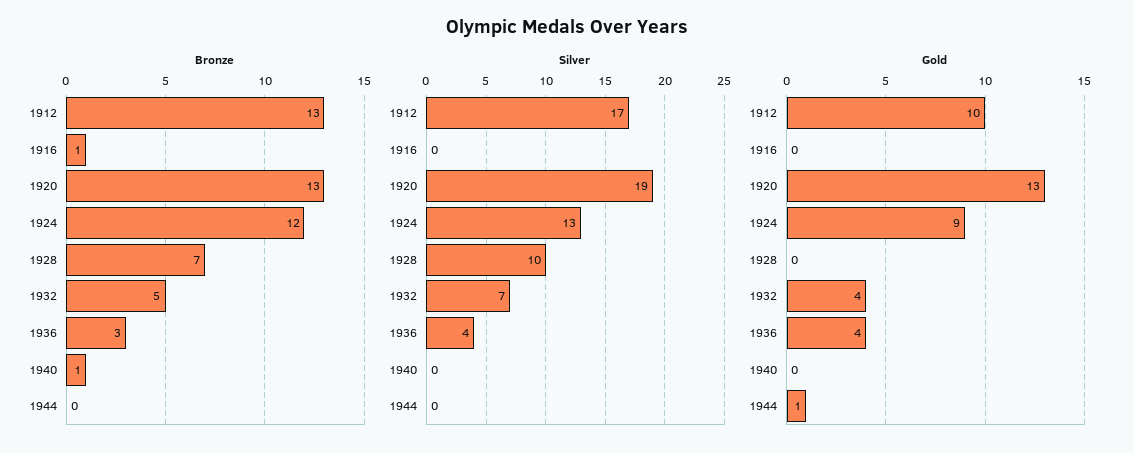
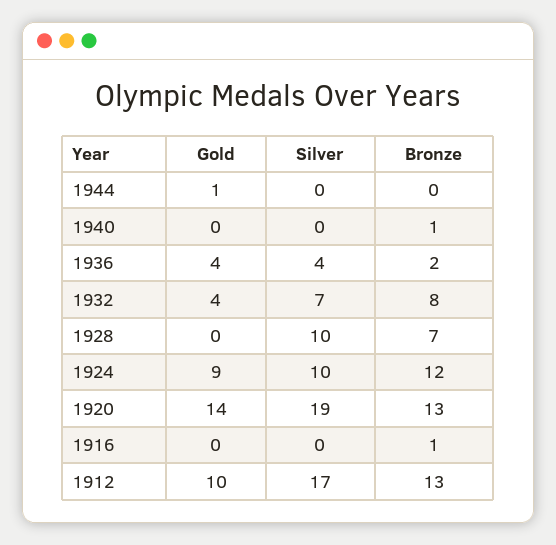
  {
    "Bronze": {
      "1912": 13,
      "1916": 1,
      "1920": 13,
      "1924": 12,
      "1928": 7,
-     "1932": 5,
+     "1932": 8,
-     "1936": 3,
+     "1936": 2,
      "1940": 1,
      "1944": 0
    },
    "Silver": {
      "1912": 17,
      "1916": 0,
      "1920": 19,
-     "1924": 13,
+     "1924": 10,
      "1928": 10,
      "1932": 7,
      "1936": 4,
      "1940": 0,
      "1944": 0
    },
    "Gold": {
      "1912": 10,
      "1916": 0,
-     "1920": 13,
+     "1920": 14,
      "1924": 9,
      "1928": 0,
      "1932": 4,
      "1936": 4,
      "1940": 0,
      "1944": 1
    }
  }

